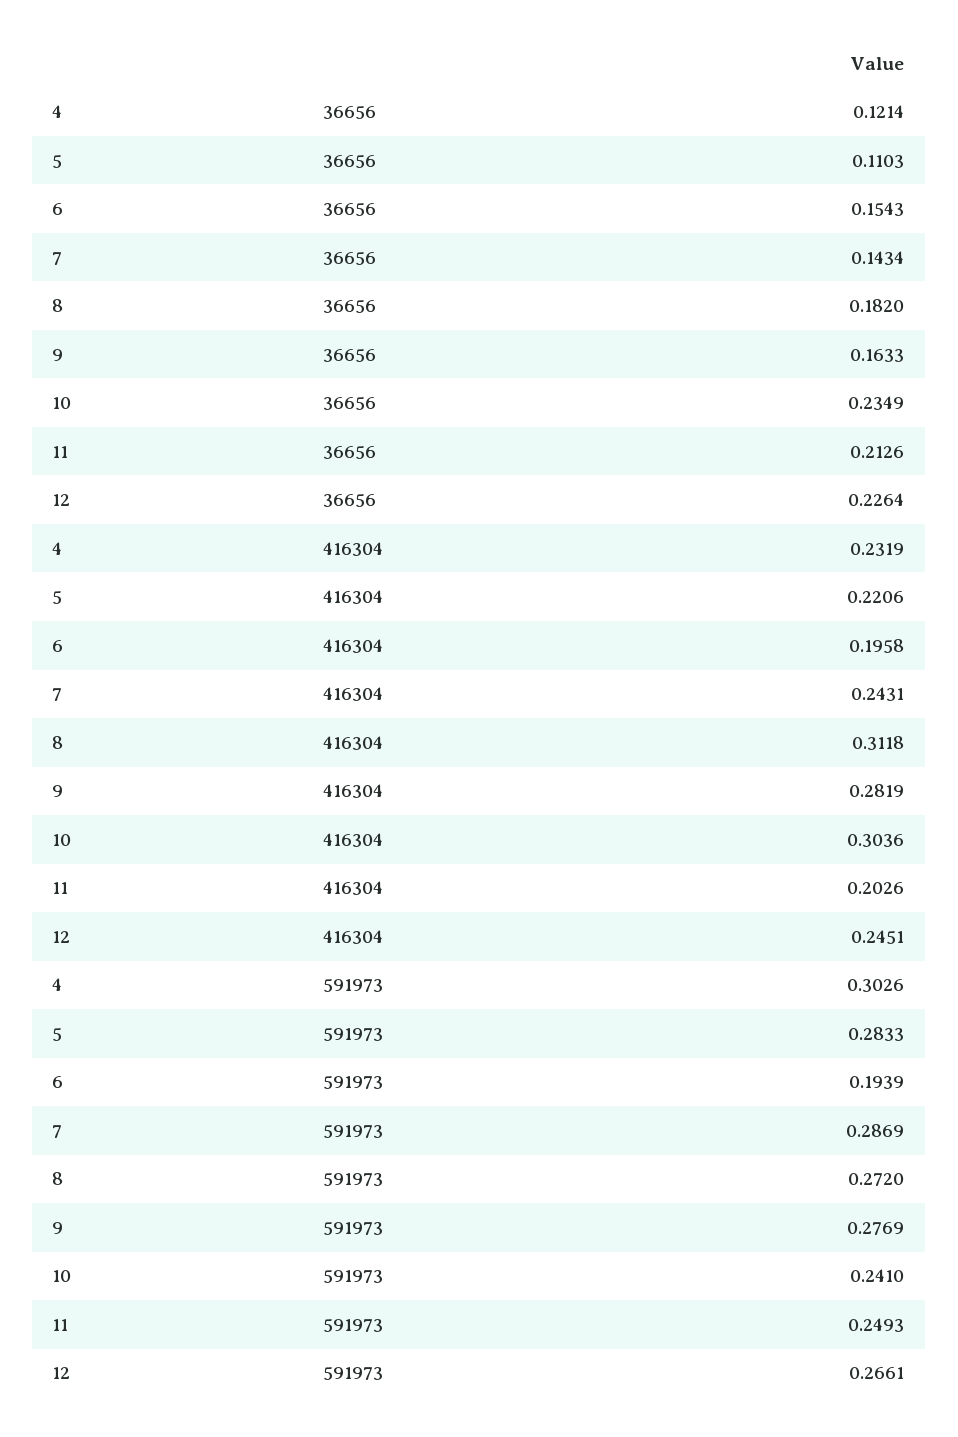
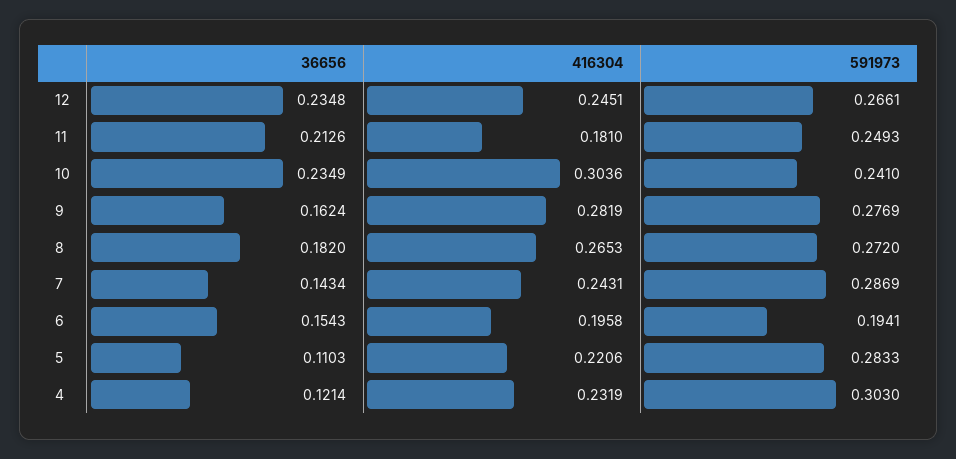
  {
    "4": {
      "36656": 0.1214,
      "416304": 0.2319,
-     "591973": 0.3026
+     "591973": 0.303
    },
    "5": {
      "36656": 0.1103,
      "416304": 0.2206,
      "591973": 0.2833
    },
    "6": {
      "36656": 0.1543,
      "416304": 0.1958,
-     "591973": 0.1939
+     "591973": 0.1941
    },
    "7": {
      "36656": 0.1434,
      "416304": 0.2431,
      "591973": 0.2869
    },
    "8": {
      "36656": 0.182,
-     "416304": 0.3118,
+     "416304": 0.2653,
      "591973": 0.272
    },
    "9": {
-     "36656": 0.1633,
+     "36656": 0.1624,
      "416304": 0.2819,
      "591973": 0.2769
    },
    "10": {
      "36656": 0.2349,
      "416304": 0.3036,
      "591973": 0.241
    },
    "11": {
      "36656": 0.2126,
-     "416304": 0.2026,
+     "416304": 0.181,
      "591973": 0.2493
    },
    "12": {
-     "36656": 0.2264,
+     "36656": 0.2348,
      "416304": 0.2451,
      "591973": 0.2661
    }
  }

